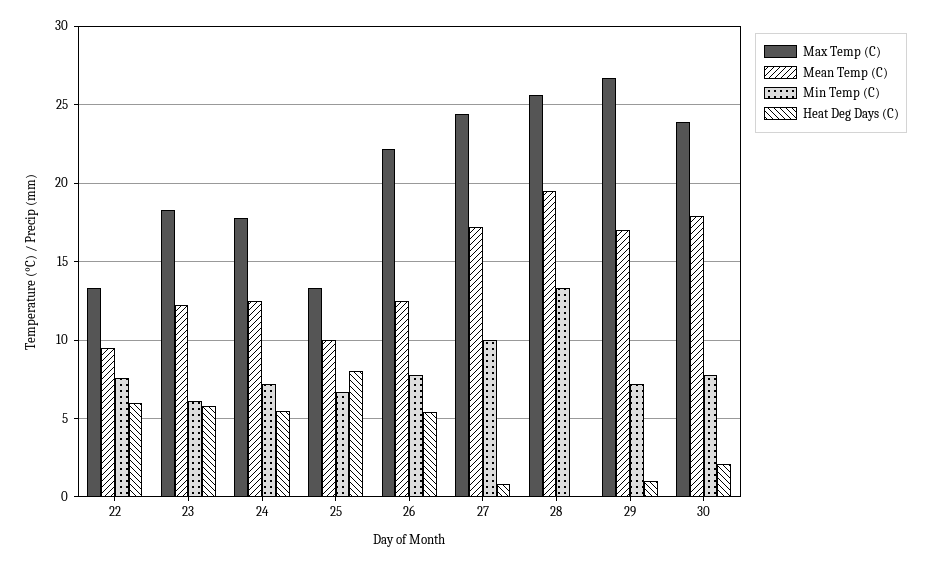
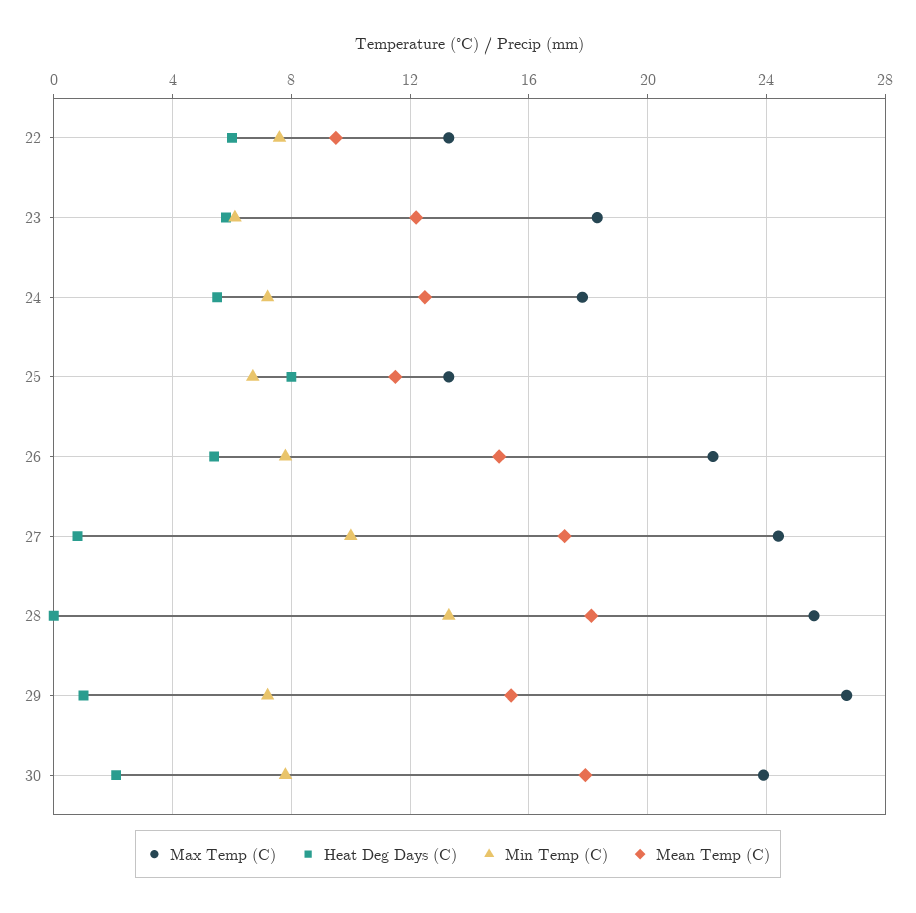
  {
    "Max Temp (C)": {
      "22": 13.5,
      "23": 18.5,
      "24": 18,
      "25": 13.5,
      "26": 22,
      "27": 24.5,
      "28": 25.5,
      "29": 26.5,
      "30": 24
    },
    "Mean Temp (C)": {
      "22": 9.5,
      "23": 12,
      "24": 12.5,
-     "25": 10,
+     "25": 11.5,
-     "26": 12.5,
+     "26": 15,
      "27": 17,
-     "28": 19.5,
+     "28": 18,
-     "29": 17,
+     "29": 15.5,
      "30": 18
    },
    "Min Temp (C)": {
      "22": 7.5,
      "23": 6,
      "24": 7,
      "25": 6.5,
      "26": 8,
      "27": 10,
      "28": 13.5,
      "29": 7,
      "30": 8
    },
    "Heat Deg Days (C)": {
      "22": 6,
      "23": 6,
      "24": 5.5,
      "25": 8,
      "26": 5.5,
      "27": 1,
      "28": 0,
      "29": 1,
      "30": 2
    }
  }

